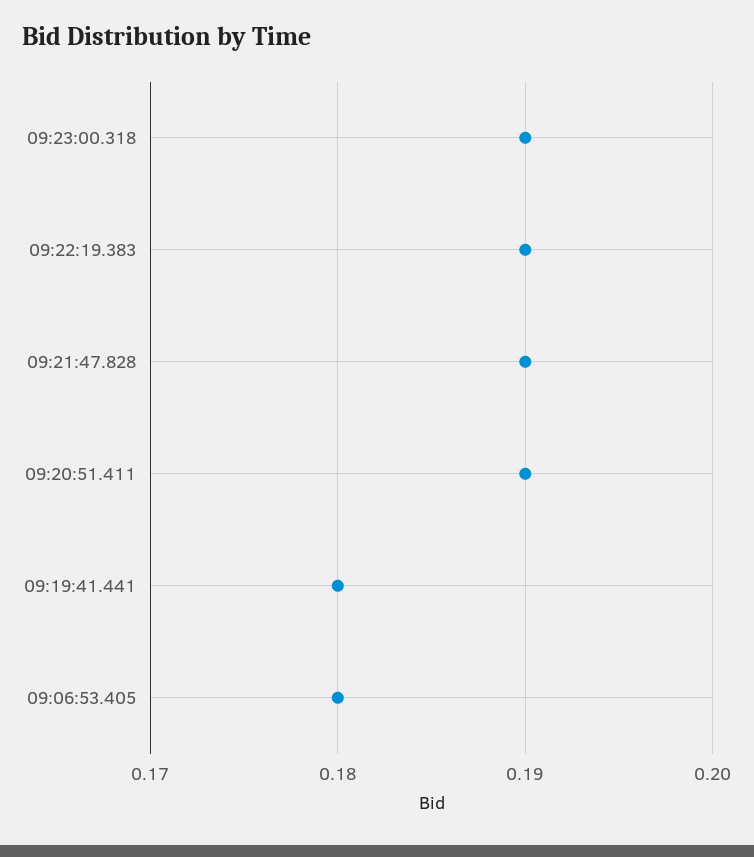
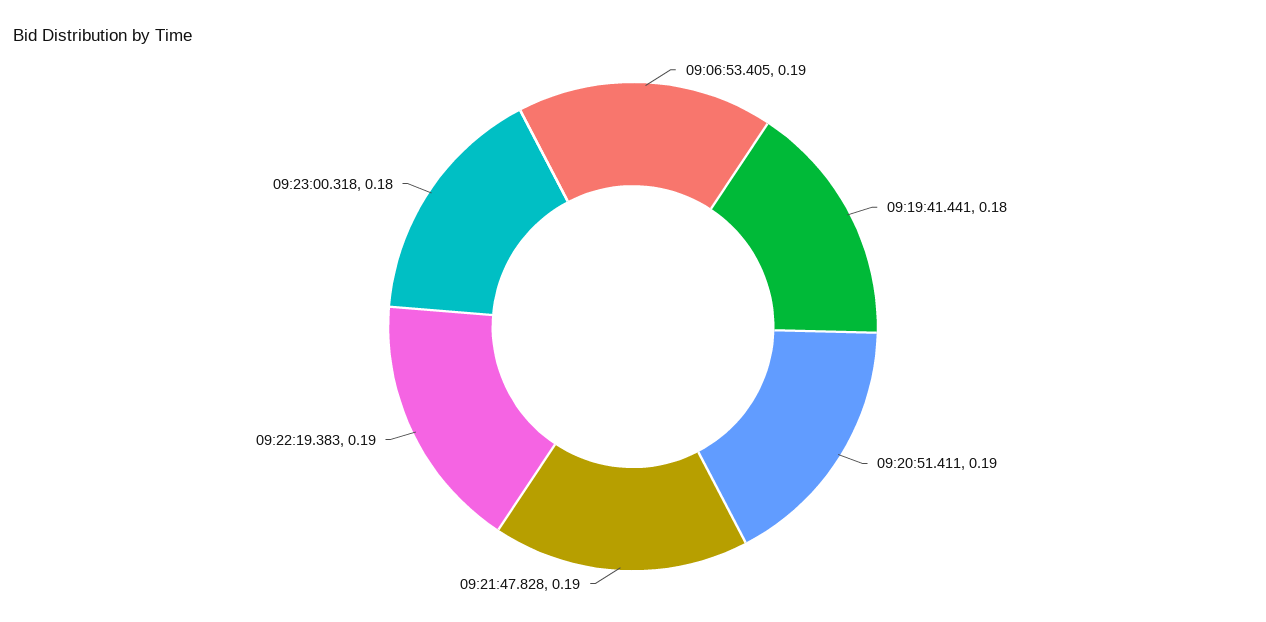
  {
-   "09:23:00.318": 0.19,
+   "09:23:00.318": 0.18,
    "09:22:19.383": 0.19,
    "09:21:47.828": 0.19,
    "09:20:51.411": 0.19,
    "09:19:41.441": 0.18,
-   "09:06:53.405": 0.18
+   "09:06:53.405": 0.19
  }

